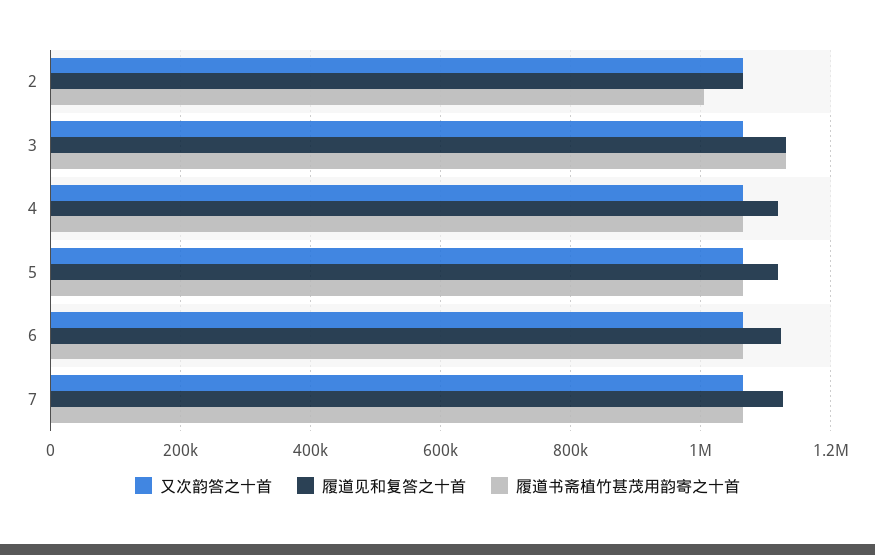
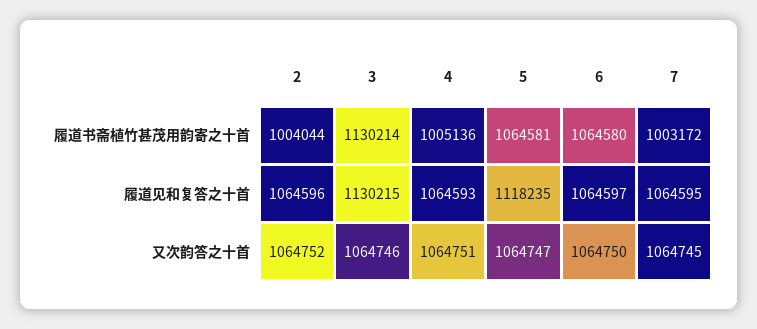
  {
    "又次韵答之十首": {
      "2": 1064752,
      "3": 1064746,
      "4": 1064751,
      "5": 1064747,
      "6": 1064750,
      "7": 1064745
    },
    "履道见和复答之十首": {
      "2": 1064596,
      "3": 1130215,
-     "4": 1120000,
+     "4": 1064593,
      "5": 1118235,
-     "6": 1120000,
+     "6": 1064597,
-     "7": 1120000
+     "7": 1064595
    },
    "履道书斋植竹甚茂用韵寄之十首": {
      "2": 1004044,
      "3": 1130214,
-     "4": 1060000,
+     "4": 1005136,
      "5": 1064581,
      "6": 1064580,
-     "7": 1060000
+     "7": 1003172
    }
  }

